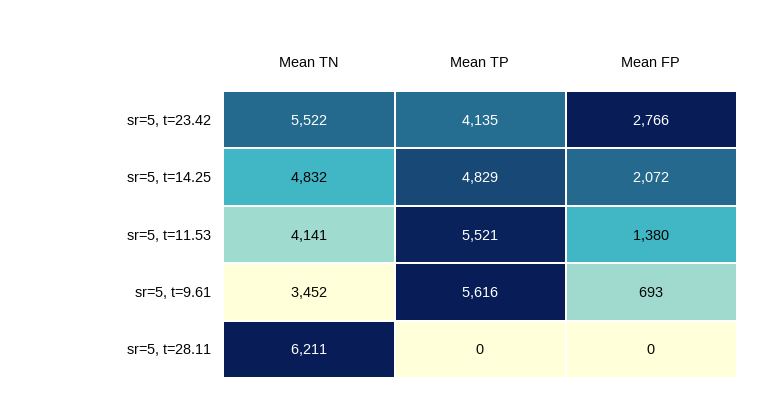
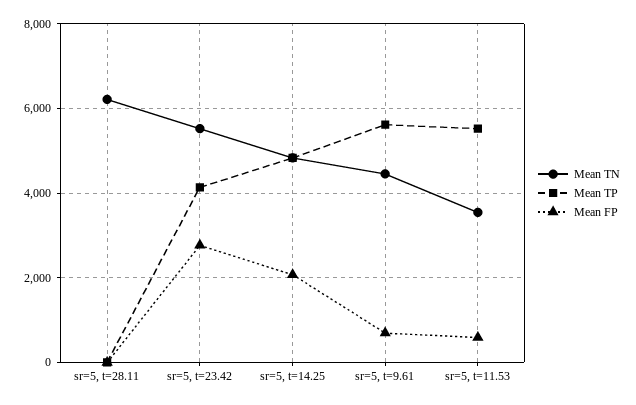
  {
    "Mean TN": {
      "sr=5, t=23.42": 5522,
      "sr=5, t=14.25": 4832,
-     "sr=5, t=11.53": 4141,
+     "sr=5, t=11.53": 3600,
-     "sr=5, t=9.61": 3452,
+     "sr=5, t=9.61": 4400,
      "sr=5, t=28.11": 6211
    },
    "Mean TP": {
      "sr=5, t=23.42": 4135,
      "sr=5, t=14.25": 4829,
      "sr=5, t=11.53": 5521,
      "sr=5, t=9.61": 5616,
      "sr=5, t=28.11": 0
    },
    "Mean FP": {
      "sr=5, t=23.42": 2766,
      "sr=5, t=14.25": 2072,
-     "sr=5, t=11.53": 1380,
+     "sr=5, t=11.53": 600,
      "sr=5, t=9.61": 693,
      "sr=5, t=28.11": 0
    }
  }

